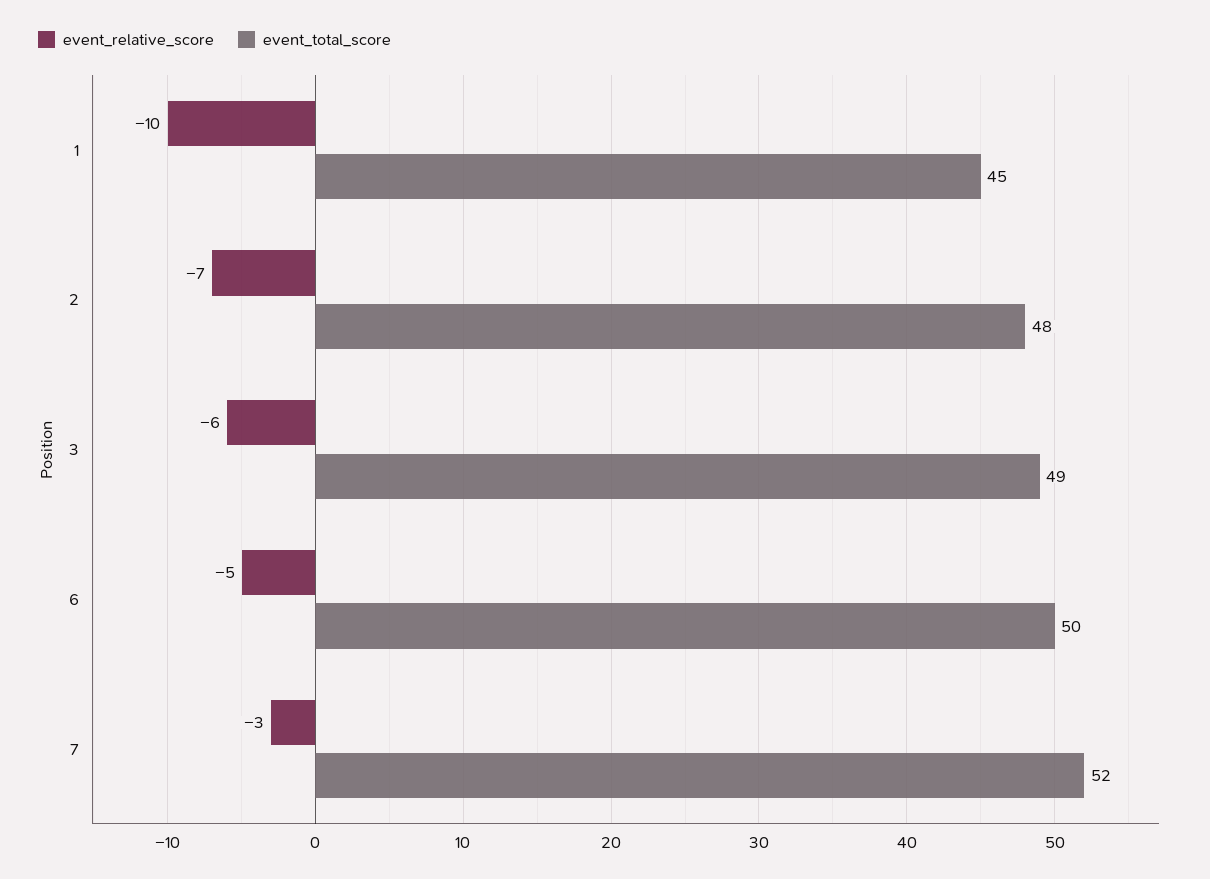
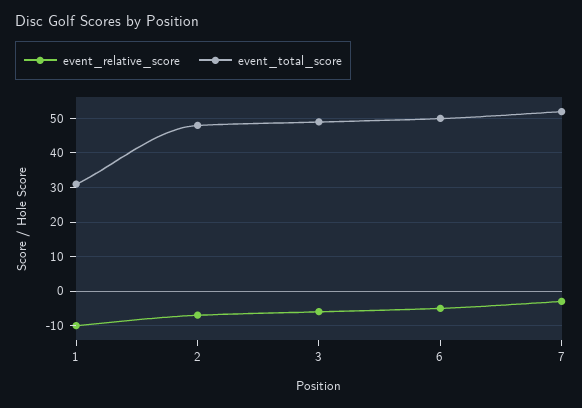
  {
    "event_relative_score": {
      "1": -10,
      "2": -7,
      "3": -6,
      "6": -5,
      "7": -3
    },
    "event_total_score": {
-     "1": 45,
+     "1": 30,
      "2": 48,
      "3": 49,
      "6": 50,
      "7": 52
    }
  }

